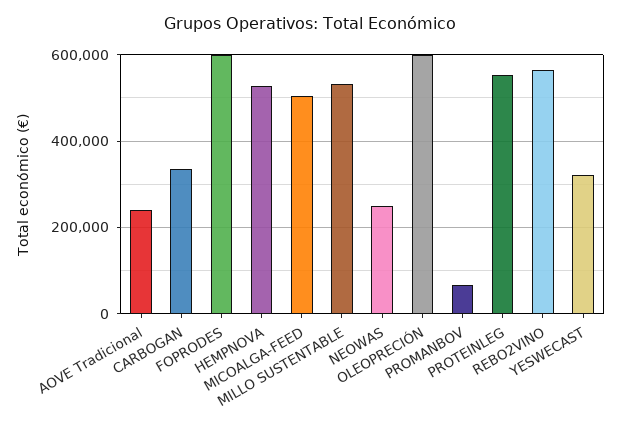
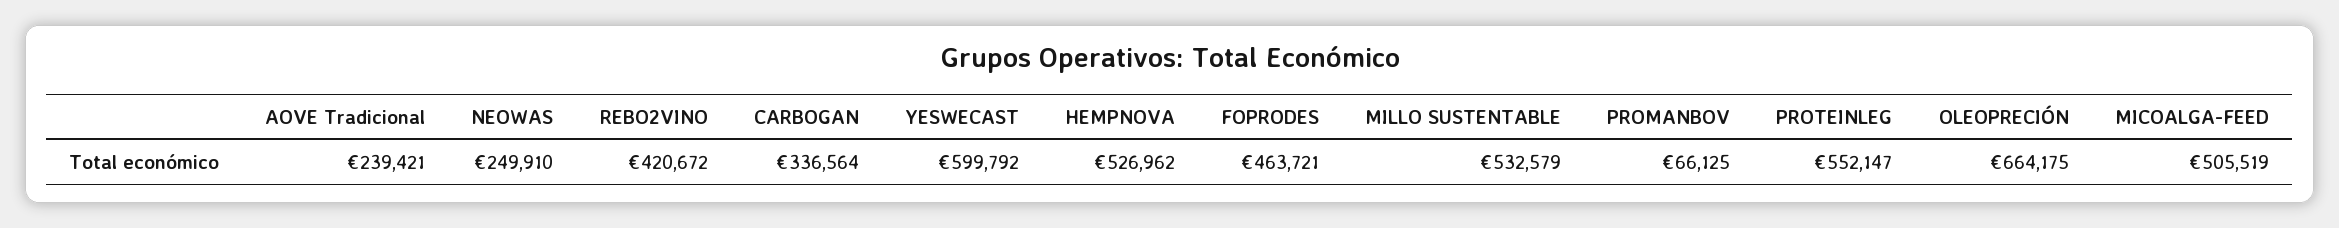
  {
    "AOVE Tradicional": 239421,
    "CARBOGAN": 336564,
-   "FOPRODES": 600000,
+   "FOPRODES": 463721,
    "HEMPNOVA": 526962,
    "MICOALGA-FEED": 505519,
    "MILLO SUSTENTABLE": 532579,
    "NEOWAS": 249910,
-   "OLEOPRECIÓN": 600000,
+   "OLEOPRECIÓN": 664175,
    "PROMANBOV": 66125,
    "PROTEINLEG": 552147,
-   "REBO2VINO": 560000,
+   "REBO2VINO": 420672,
-   "YESWECAST": 320000
+   "YESWECAST": 599792
  }

